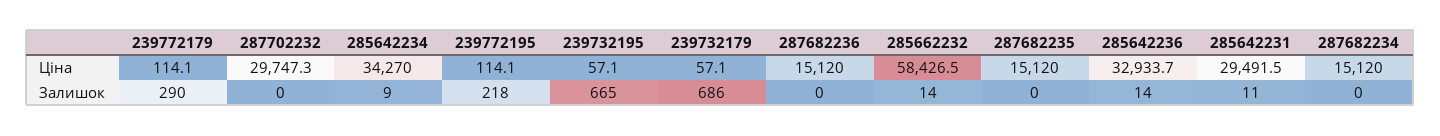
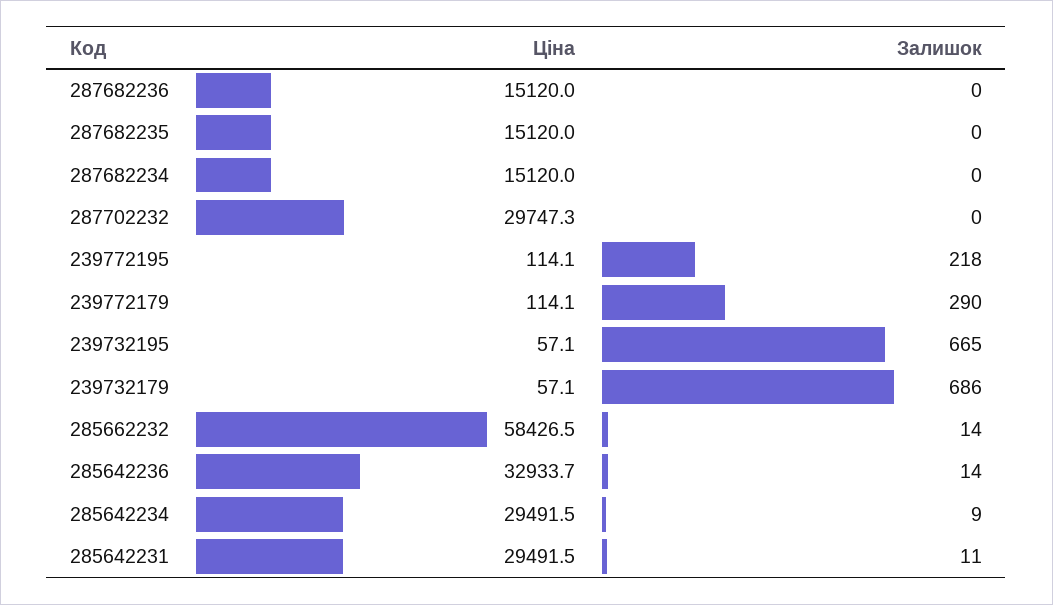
  {
    "239772179": {
      "Ціна": 114.1,
      "Залишок": 290
    },
    "287702232": {
      "Ціна": 29747.3,
      "Залишок": 0
    },
    "285642234": {
-     "Ціна": 34270,
+     "Ціна": 29491.5,
      "Залишок": 9
    },
    "239772195": {
      "Ціна": 114.1,
      "Залишок": 218
    },
    "239732195": {
      "Ціна": 57.1,
      "Залишок": 665
    },
    "239732179": {
      "Ціна": 57.1,
      "Залишок": 686
    },
    "287682236": {
      "Ціна": 15120,
      "Залишок": 0
    },
    "285662232": {
      "Ціна": 58426.5,
      "Залишок": 14
    },
    "287682235": {
      "Ціна": 15120,
      "Залишок": 0
    },
    "285642236": {
      "Ціна": 32933.7,
      "Залишок": 14
    },
    "285642231": {
      "Ціна": 29491.5,
      "Залишок": 11
    },
    "287682234": {
      "Ціна": 15120,
      "Залишок": 0
    }
  }

